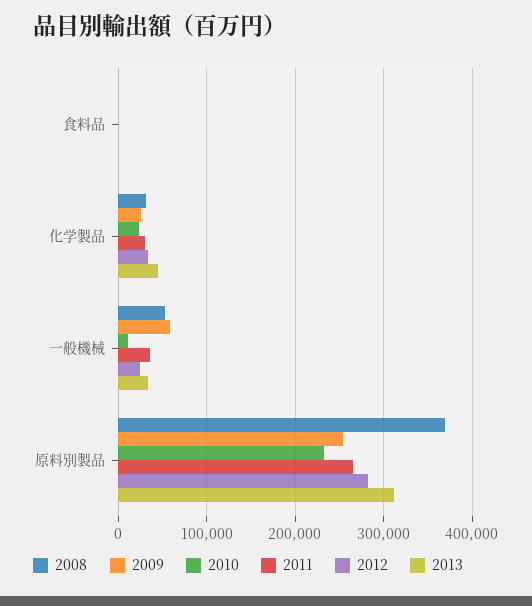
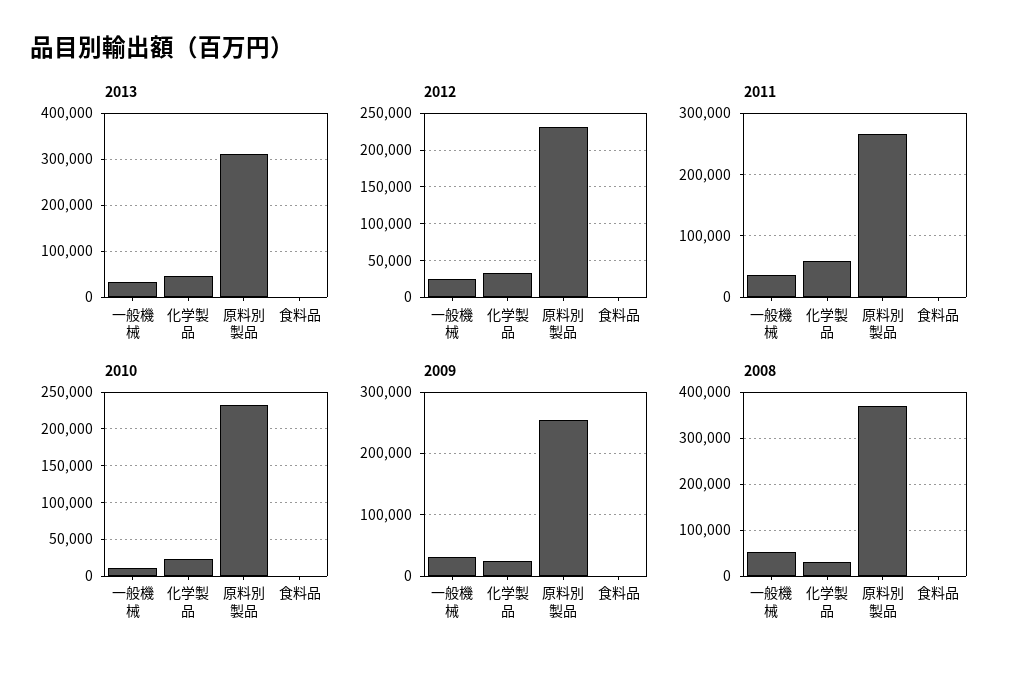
  {
    "2008": {
      "食料品": 0,
      "化学製品": 30000,
      "一般機械": 50000,
      "原料別製品": 370000
    },
    "2009": {
      "食料品": 0,
      "化学製品": 30000,
-     "一般機械": 60000,
+     "一般機械": 30000,
      "原料別製品": 250000
    },
    "2010": {
      "食料品": 0,
      "化学製品": 20000,
      "一般機械": 10000,
      "原料別製品": 230000
    },
    "2011": {
      "食料品": 0,
-     "化学製品": 30000,
+     "化学製品": 60000,
      "一般機械": 40000,
      "原料別製品": 270000
    },
    "2012": {
      "食料品": 0,
      "化学製品": 30000,
      "一般機械": 20000,
-     "原料別製品": 280000
+     "原料別製品": 230000
    },
    "2013": {
      "食料品": 0,
      "化学製品": 50000,
      "一般機械": 30000,
      "原料別製品": 310000
    }
  }

